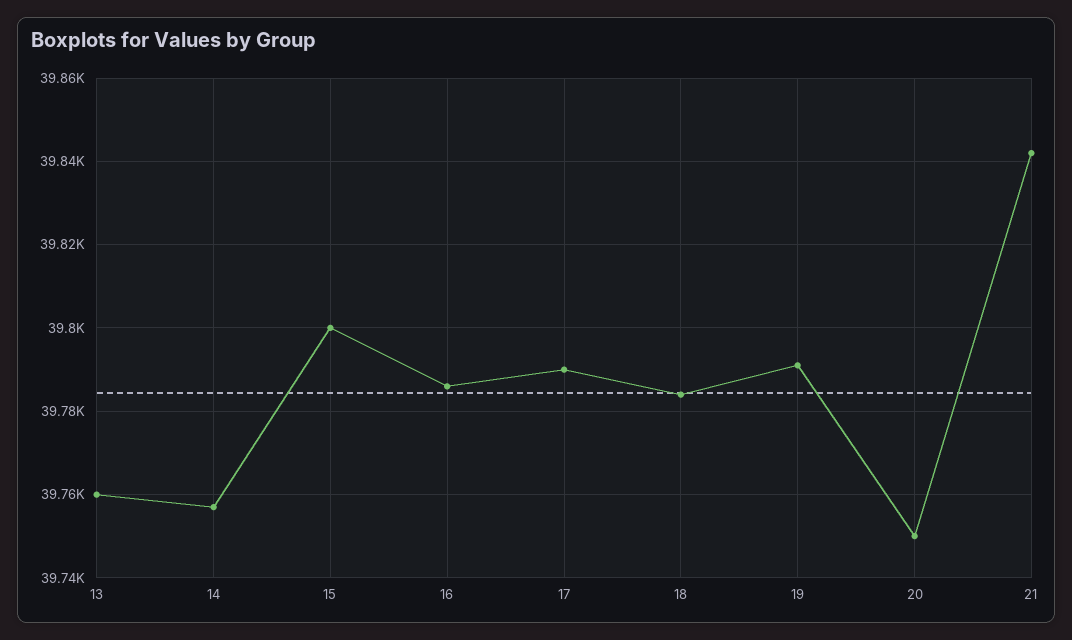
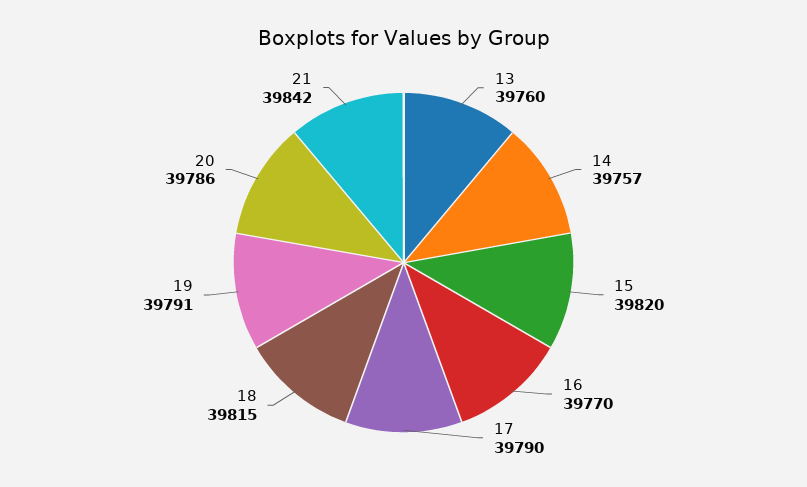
  {
    "13": 39760,
    "14": 39757,
-   "15": 39800,
+   "15": 39820,
-   "16": 39785,
+   "16": 39770,
    "17": 39790,
-   "18": 39785,
+   "18": 39815,
    "19": 39791,
-   "20": 39750,
+   "20": 39786,
    "21": 39842
  }

